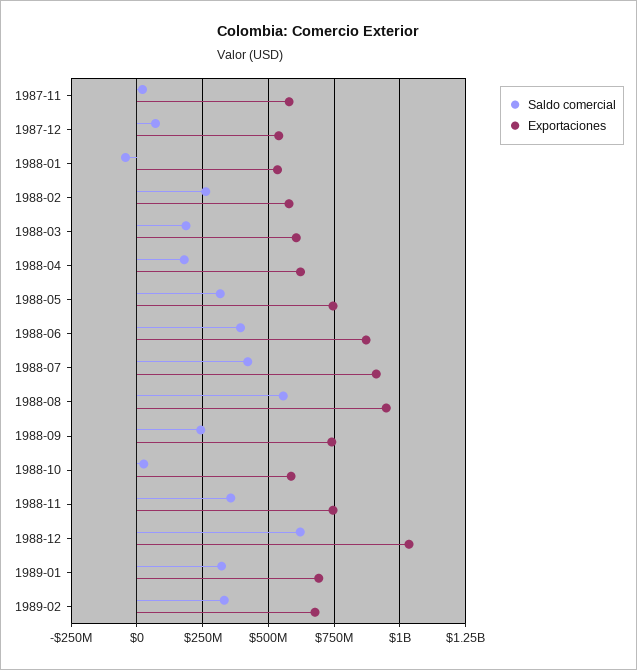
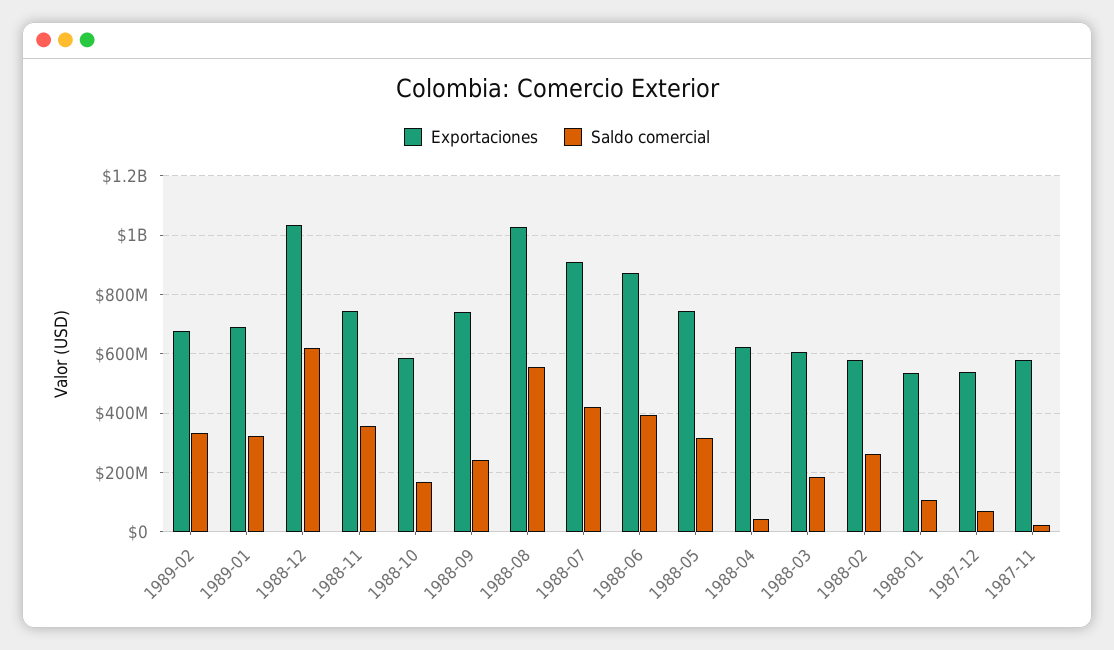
  {
    "Saldo comercial": {
      "1987-11": 25000000,
      "1987-12": 75000000,
-     "1988-01": -50000000,
+     "1988-01": 100000000,
      "1988-02": 250000000,
      "1988-03": 175000000,
-     "1988-04": 175000000,
+     "1988-04": 50000000,
      "1988-05": 325000000,
      "1988-06": 400000000,
      "1988-07": 425000000,
      "1988-08": 550000000,
      "1988-09": 250000000,
-     "1988-10": 25000000,
+     "1988-10": 175000000,
      "1988-11": 350000000,
      "1988-12": 625000000,
      "1989-01": 325000000,
      "1989-02": 325000000
    },
    "Exportaciones": {
      "1987-11": 575000000,
      "1987-12": 550000000,
      "1988-01": 525000000,
      "1988-02": 575000000,
      "1988-03": 600000000,
      "1988-04": 625000000,
      "1988-05": 750000000,
      "1988-06": 875000000,
      "1988-07": 900000000,
-     "1988-08": 950000000,
+     "1988-08": 1025000000,
      "1988-09": 750000000,
      "1988-10": 575000000,
      "1988-11": 750000000,
      "1988-12": 1025000000,
      "1989-01": 700000000,
      "1989-02": 675000000
    }
  }

